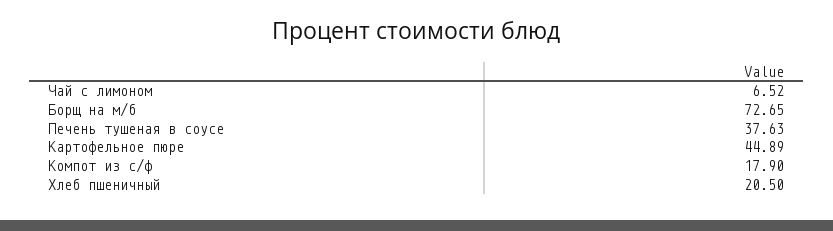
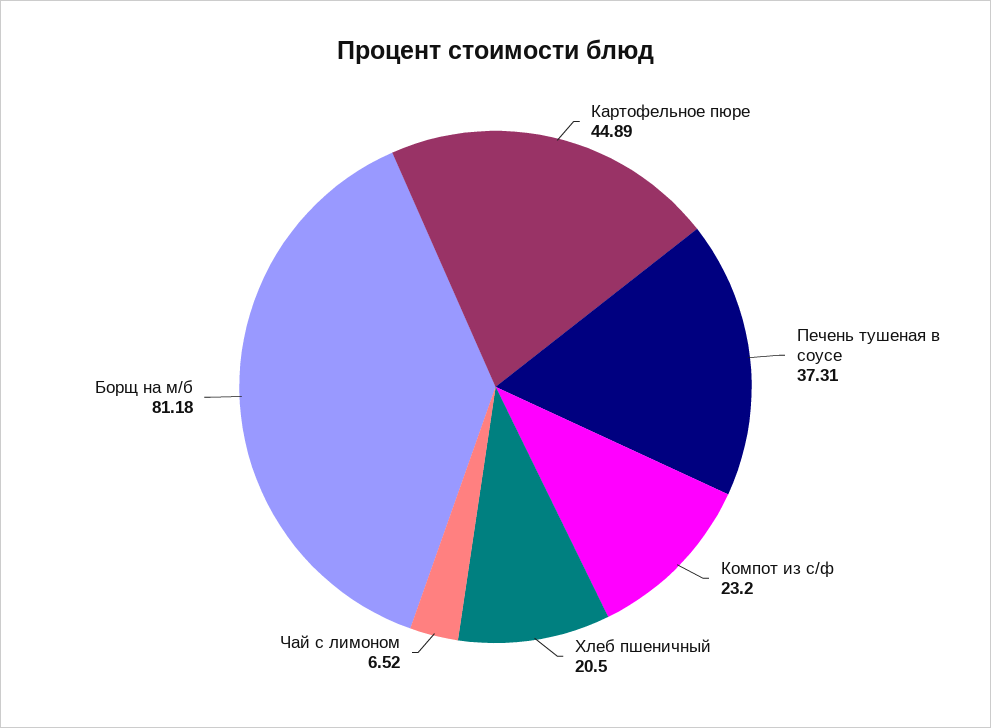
  {
    "Чай с лимоном": 6.52,
-   "Борщ на м/б": 72.65,
+   "Борщ на м/б": 81.18,
-   "Печень тушеная в соусе": 37.63,
+   "Печень тушеная в соусе": 37.31,
    "Картофельное пюре": 44.89,
-   "Компот из с/ф": 17.9,
+   "Компот из с/ф": 23.2,
    "Хлеб пшеничный": 20.5
  }

